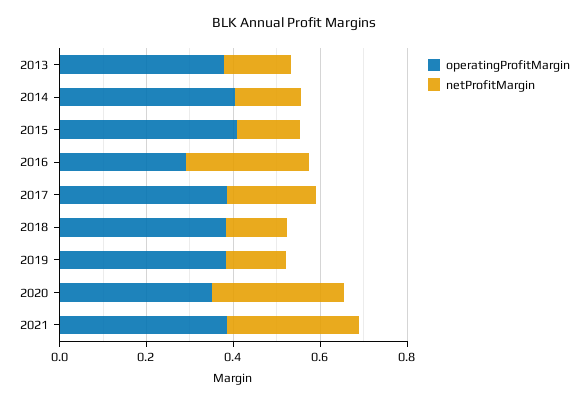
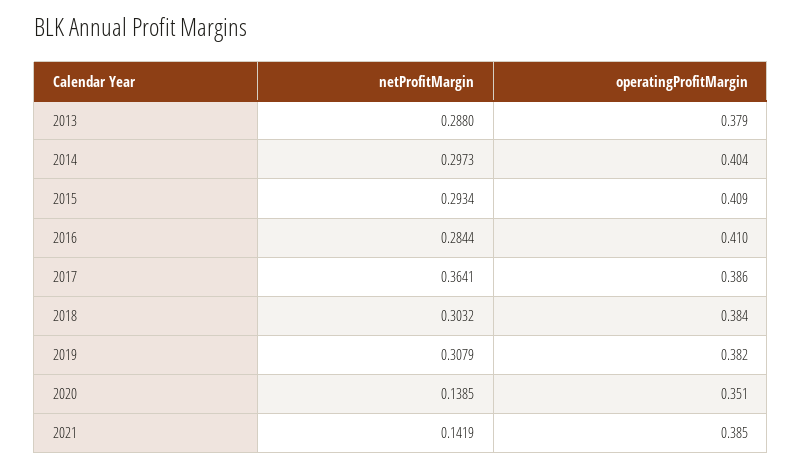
  {
    "operatingProfitMargin": {
      "2013": 0.379,
      "2014": 0.404,
      "2015": 0.409,
-     "2016": 0.3,
+     "2016": 0.41,
      "2017": 0.386,
      "2018": 0.384,
      "2019": 0.382,
      "2020": 0.351,
      "2021": 0.385
    },
    "netProfitMargin": {
-     "2013": 0.15,
+     "2013": 0.288,
-     "2014": 0.15,
+     "2014": 0.2973,
-     "2015": 0.15,
+     "2015": 0.2934,
      "2016": 0.2844,
-     "2017": 0.2,
+     "2017": 0.3641,
-     "2018": 0.15,
+     "2018": 0.3032,
-     "2019": 0.15,
+     "2019": 0.3079,
-     "2020": 0.3,
+     "2020": 0.1385,
-     "2021": 0.3
+     "2021": 0.1419
    }
  }

